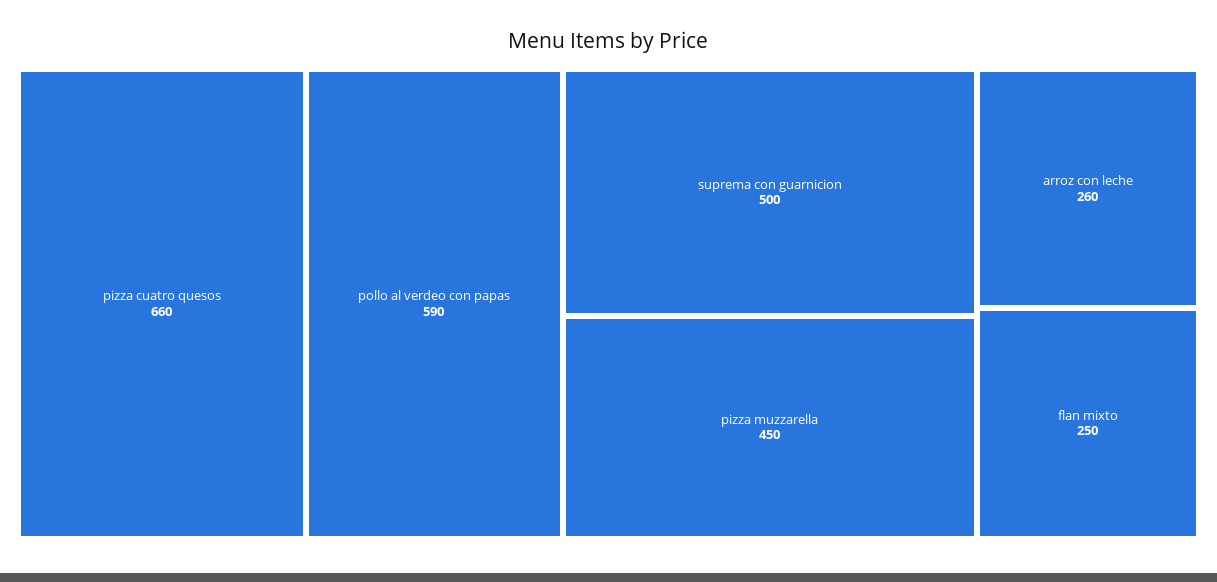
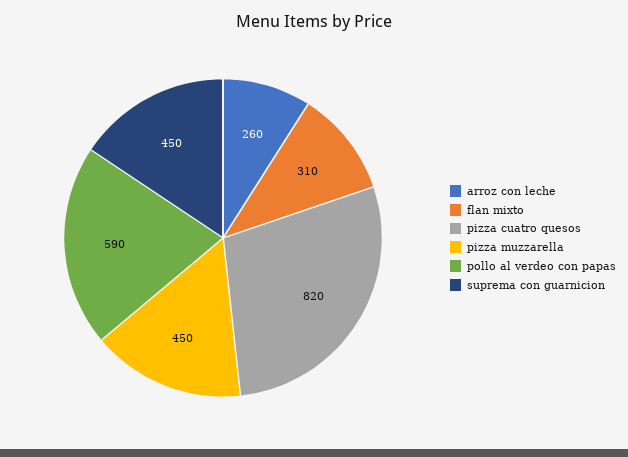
  {
-   "pizza cuatro quesos": 660,
+   "pizza cuatro quesos": 820,
    "pollo al verdeo con papas": 590,
-   "suprema con guarnicion": 500,
+   "suprema con guarnicion": 450,
    "pizza muzzarella": 450,
    "arroz con leche": 260,
-   "flan mixto": 250
+   "flan mixto": 310
  }

